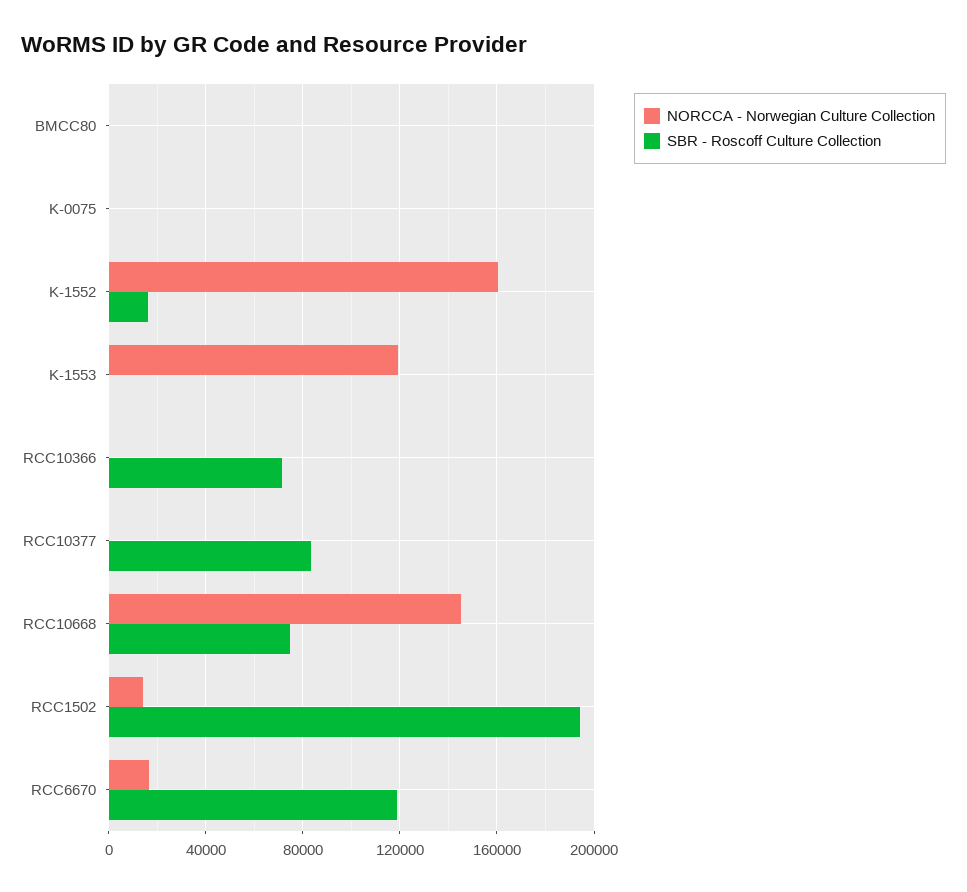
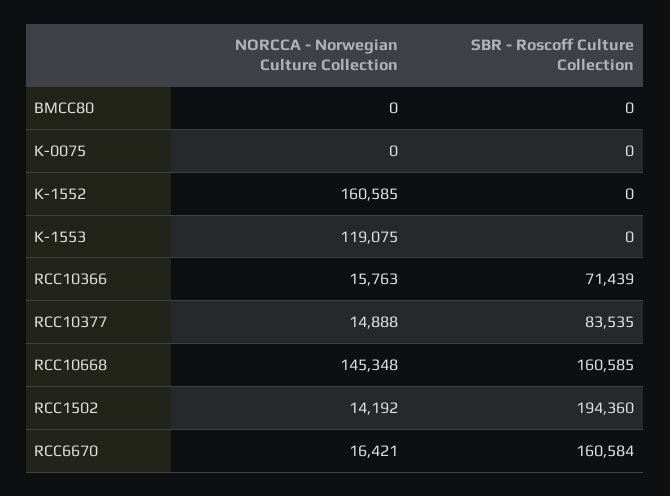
  {
    "NORCCA - Norwegian Culture Collection": {
      "BMCC80": 0,
      "K-0075": 0,
      "K-1552": 160585,
      "K-1553": 119075,
-     "RCC10366": 0,
+     "RCC10366": 15763,
-     "RCC10377": 0,
+     "RCC10377": 14888,
      "RCC10668": 145348,
      "RCC1502": 14192,
      "RCC6670": 16421
    },
    "SBR - Roscoff Culture Collection": {
      "BMCC80": 0,
      "K-0075": 0,
-     "K-1552": 15000,
+     "K-1552": 0,
      "K-1553": 0,
      "RCC10366": 71439,
      "RCC10377": 83535,
-     "RCC10668": 75000,
+     "RCC10668": 160585,
      "RCC1502": 194360,
-     "RCC6670": 120000
+     "RCC6670": 160584
    }
  }

